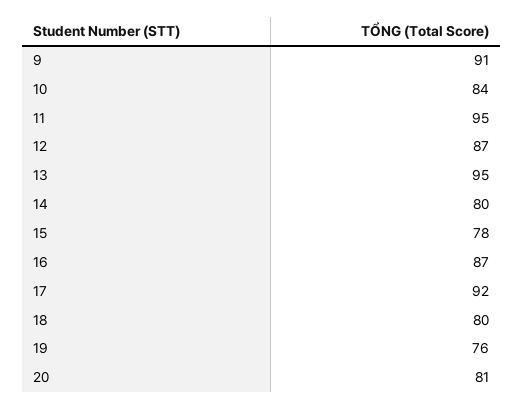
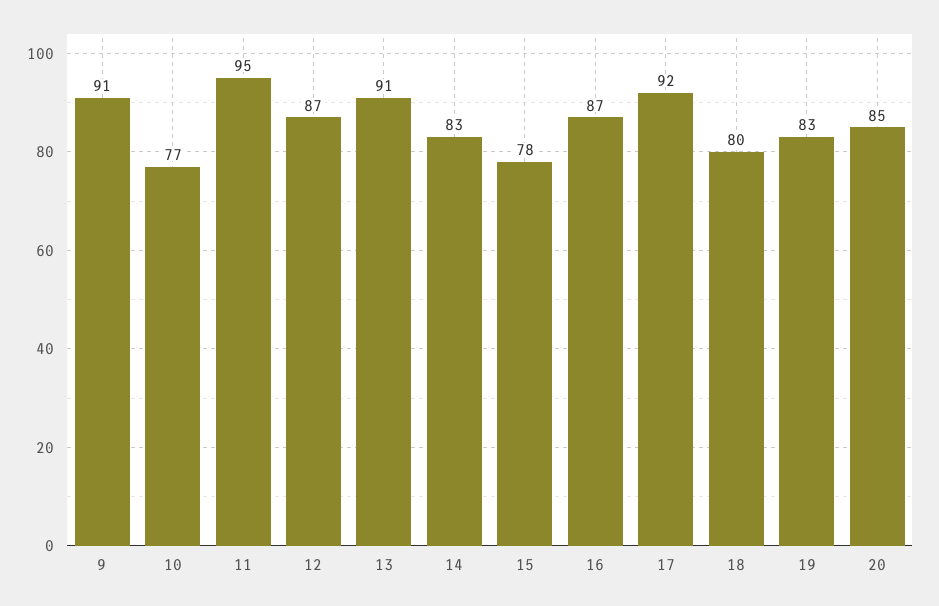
  {
    "9": 91,
-   "10": 84,
+   "10": 77,
    "11": 95,
    "12": 87,
-   "13": 95,
+   "13": 91,
-   "14": 80,
+   "14": 83,
    "15": 78,
    "16": 87,
    "17": 92,
    "18": 80,
-   "19": 76,
+   "19": 83,
-   "20": 81
+   "20": 85
  }

